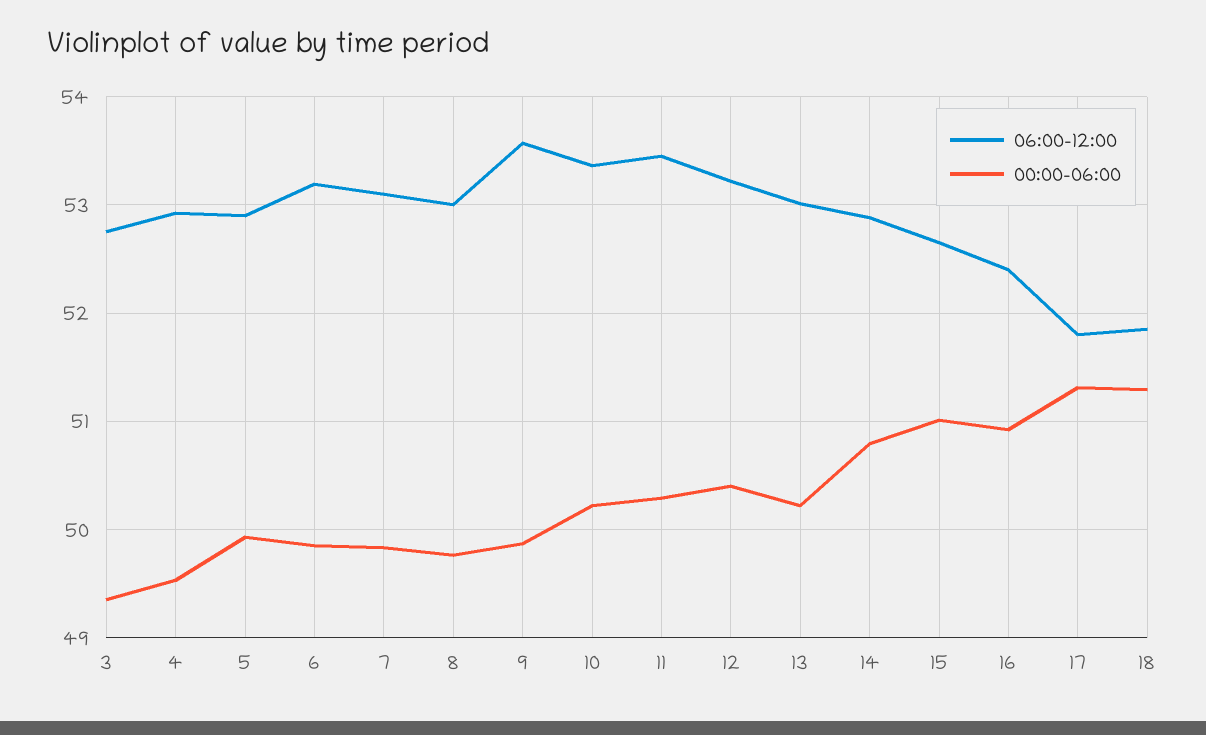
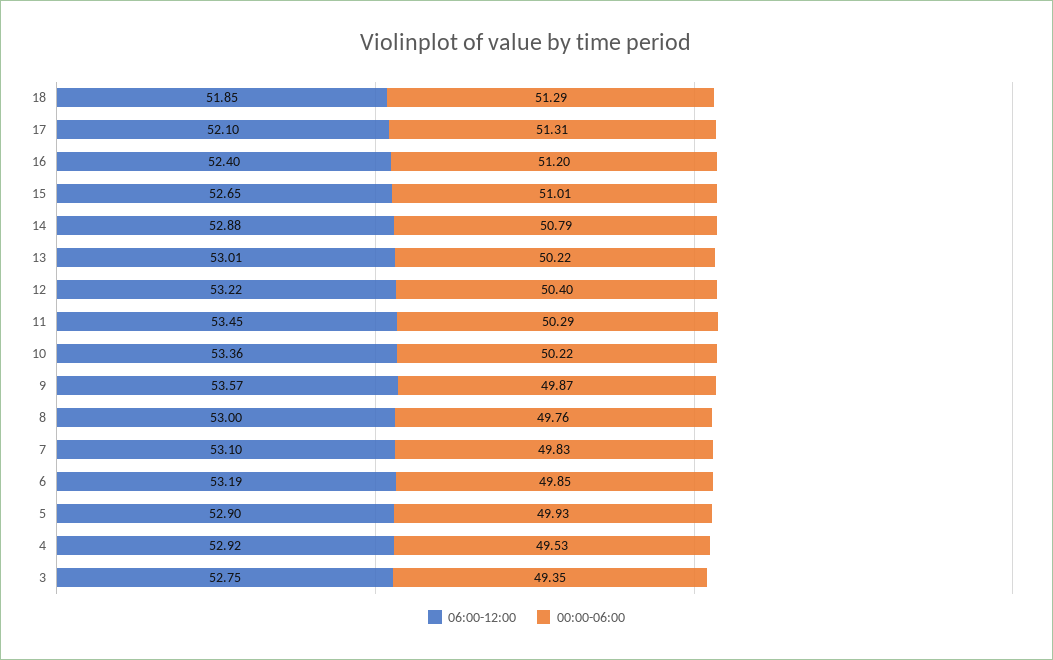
  {
    "06:00-12:00": {
      "3": 52.75,
      "4": 52.92,
      "5": 52.9,
      "6": 53.19,
      "7": 53.1,
      "8": 53,
      "9": 53.57,
      "10": 53.36,
      "11": 53.45,
      "12": 53.22,
      "13": 53.01,
      "14": 52.88,
      "15": 52.65,
      "16": 52.4,
-     "17": 51.8,
+     "17": 52.1,
      "18": 51.85
    },
    "00:00-06:00": {
      "3": 49.35,
      "4": 49.53,
      "5": 49.93,
      "6": 49.85,
      "7": 49.83,
      "8": 49.76,
      "9": 49.87,
      "10": 50.22,
      "11": 50.29,
      "12": 50.4,
      "13": 50.22,
      "14": 50.79,
      "15": 51.01,
-     "16": 50.9,
+     "16": 51.2,
      "17": 51.31,
      "18": 51.29
    }
  }

